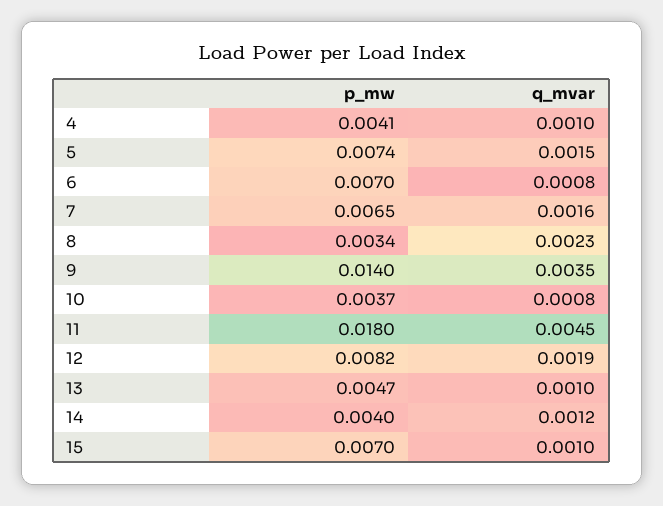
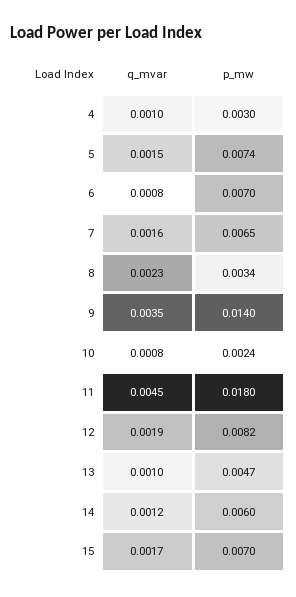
  {
    "p_mw": {
-     "4": 0.0041,
+     "4": 0.003,
      "5": 0.0074,
      "6": 0.007,
      "7": 0.0065,
      "8": 0.0034,
      "9": 0.014,
-     "10": 0.0037,
+     "10": 0.0024,
      "11": 0.018,
      "12": 0.0082,
      "13": 0.0047,
-     "14": 0.004,
+     "14": 0.006,
      "15": 0.007
    },
    "q_mvar": {
      "4": 0.001,
      "5": 0.0015,
      "6": 0.0008,
      "7": 0.0016,
      "8": 0.0023,
      "9": 0.0035,
      "10": 0.0008,
      "11": 0.0045,
      "12": 0.0019,
      "13": 0.001,
      "14": 0.0012,
-     "15": 0.001
+     "15": 0.0017
    }
  }

